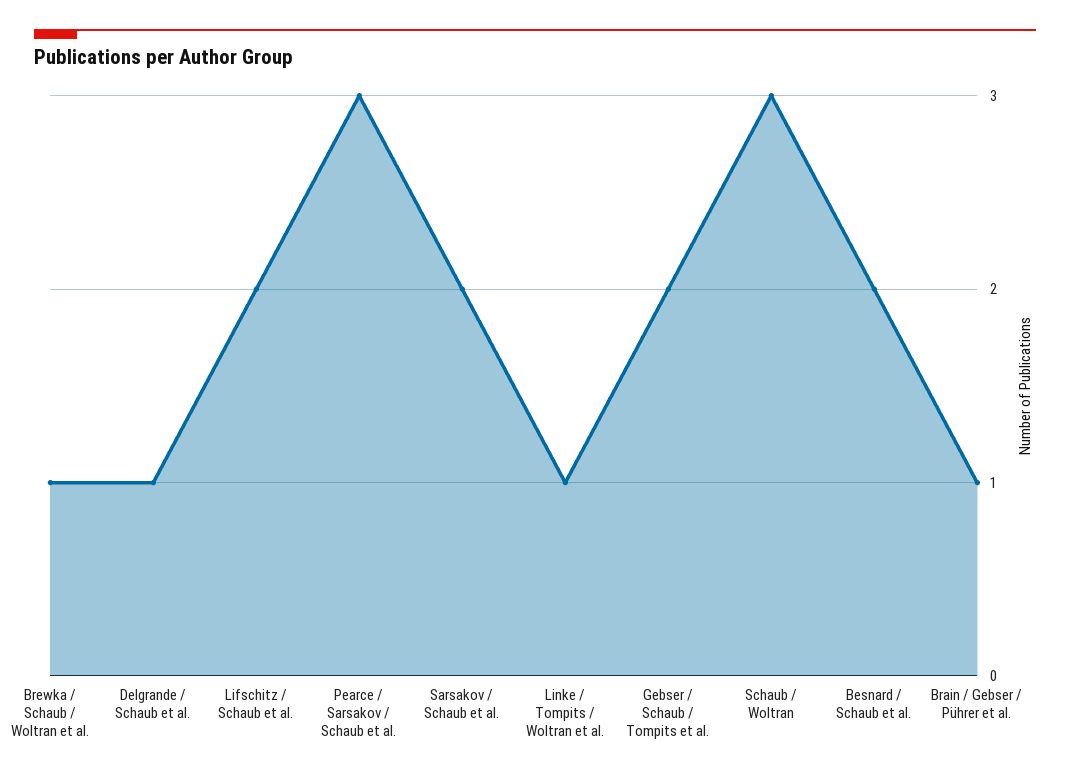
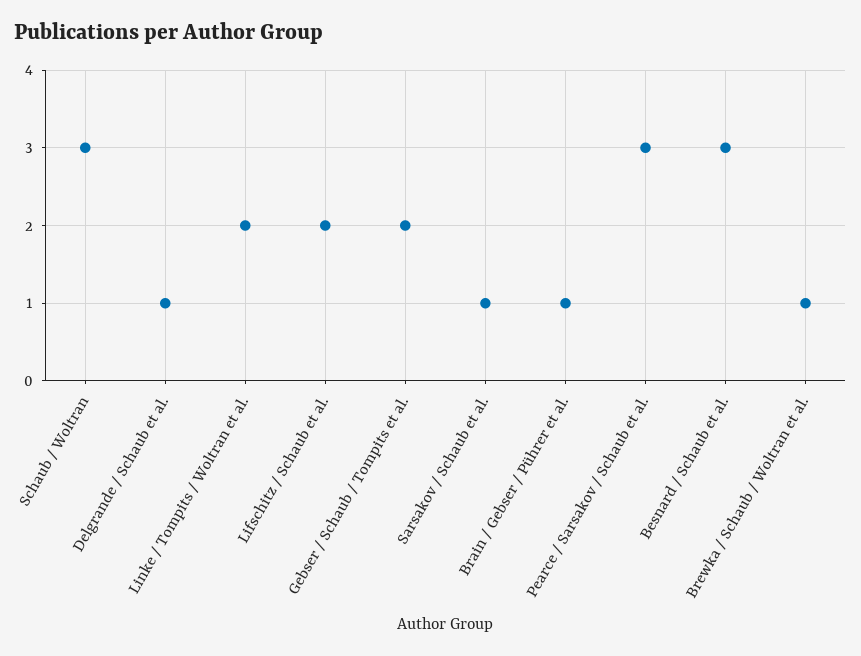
  {
    "Brewka / Schaub / Woltran et al.": 1,
    "Delgrande / Schaub et al.": 1,
    "Lifschitz / Schaub et al.": 2,
    "Pearce / Sarsakov / Schaub et al.": 3,
-   "Sarsakov / Schaub et al.": 2,
+   "Sarsakov / Schaub et al.": 1,
-   "Linke / Tompits / Woltran et al.": 1,
+   "Linke / Tompits / Woltran et al.": 2,
    "Gebser / Schaub / Tompits et al.": 2,
    "Schaub / Woltran": 3,
-   "Besnard / Schaub et al.": 2,
+   "Besnard / Schaub et al.": 3,
    "Brain / Gebser / Pührer et al.": 1
  }

